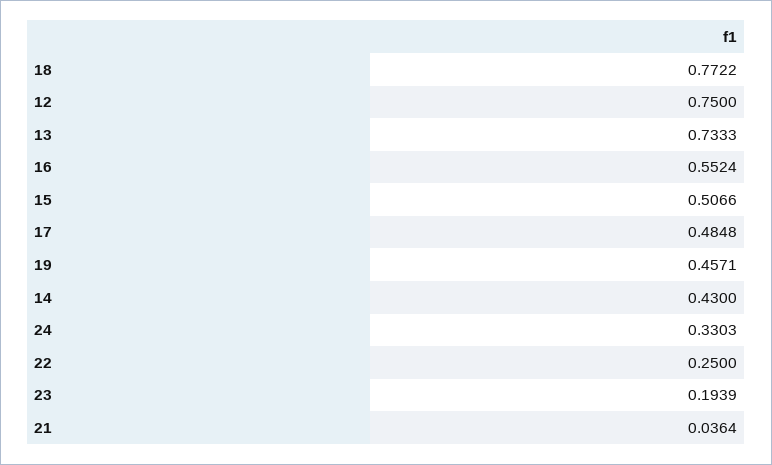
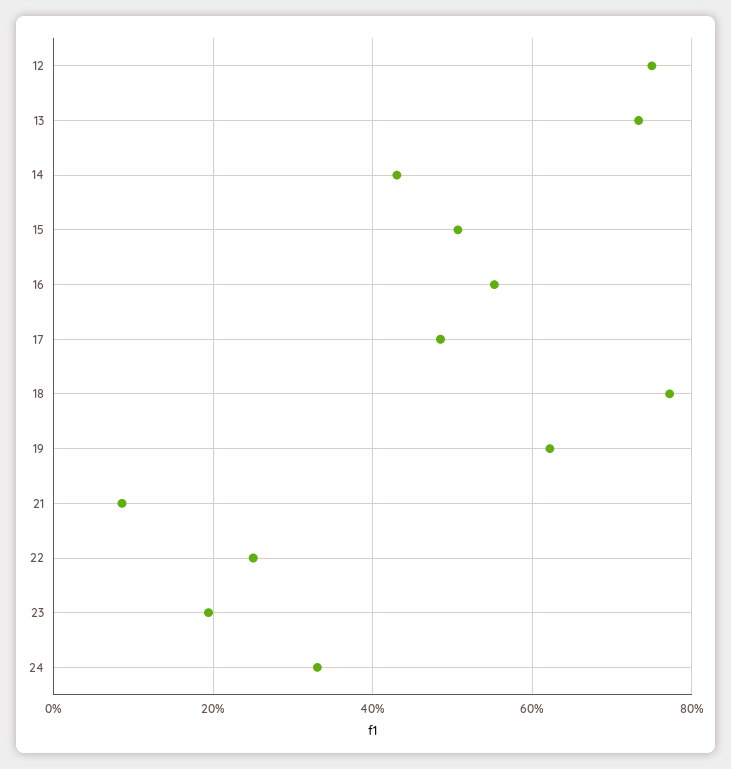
  {
    "18": 0.7722,
    "12": 0.75,
    "13": 0.7333,
    "16": 0.5524,
    "15": 0.5066,
    "17": 0.4848,
-   "19": 0.4571,
+   "19": 0.62,
    "14": 0.43,
    "24": 0.3303,
    "22": 0.25,
    "23": 0.1939,
-   "21": 0.0364
+   "21": 0.08
  }

